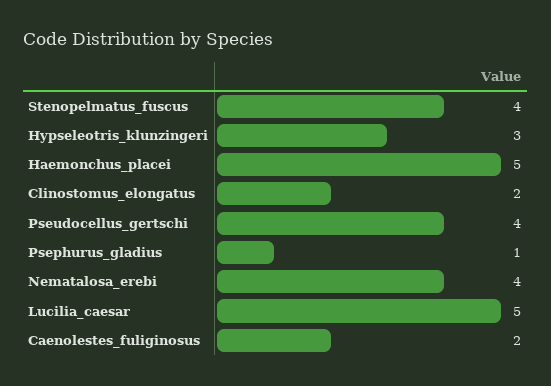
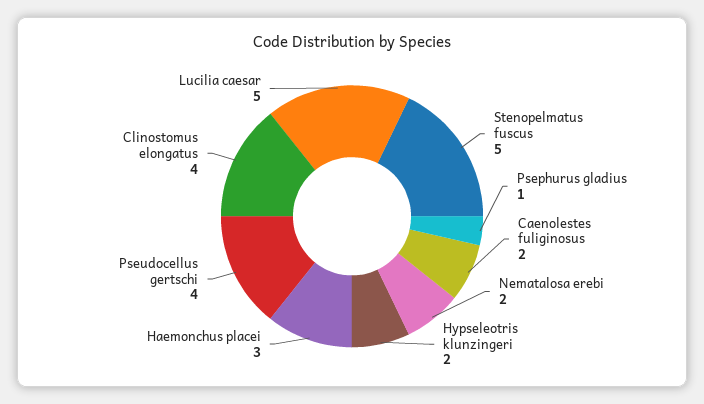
  {
-   "Stenopelmatus_fuscus": 4,
+   "Stenopelmatus_fuscus": 5,
-   "Hypseleotris_klunzingeri": 3,
+   "Hypseleotris_klunzingeri": 2,
-   "Haemonchus_placei": 5,
+   "Haemonchus_placei": 3,
-   "Clinostomus_elongatus": 2,
+   "Clinostomus_elongatus": 4,
    "Pseudocellus_gertschi": 4,
    "Psephurus_gladius": 1,
-   "Nematalosa_erebi": 4,
+   "Nematalosa_erebi": 2,
    "Lucilia_caesar": 5,
    "Caenolestes_fuliginosus": 2
  }

